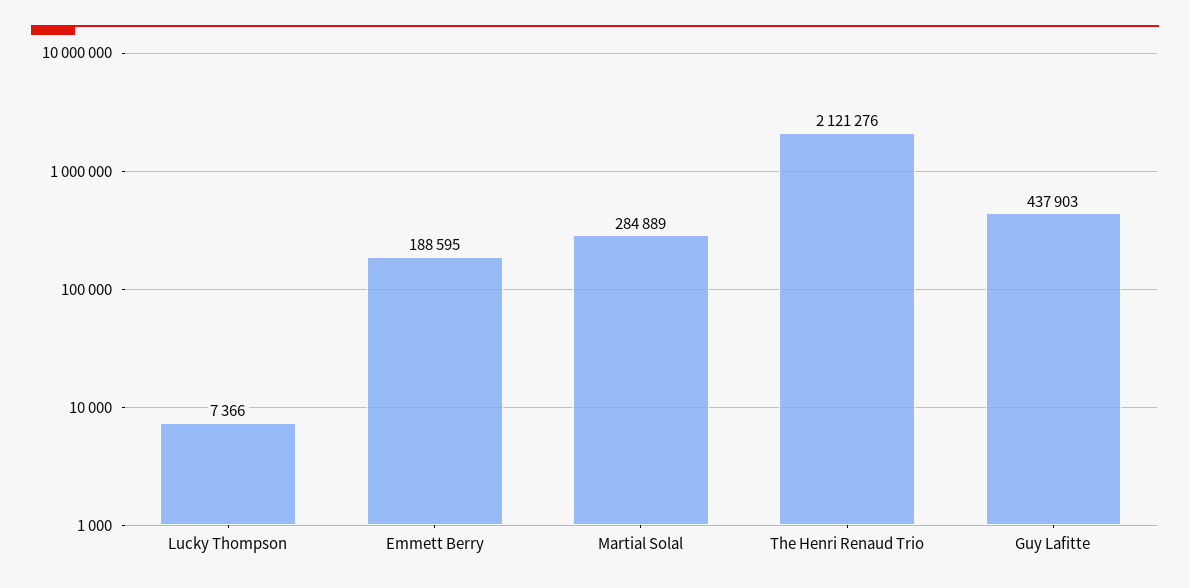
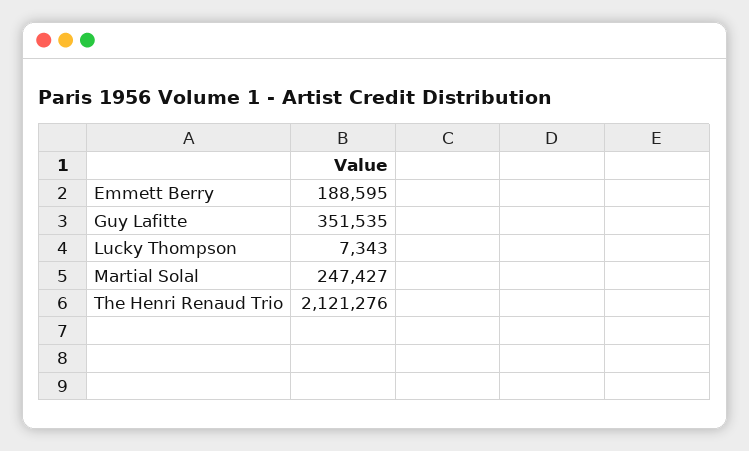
  {
-   "Lucky Thompson": 7366,
+   "Lucky Thompson": 7343,
    "Emmett Berry": 188595,
-   "Martial Solal": 284889,
+   "Martial Solal": 247427,
    "The Henri Renaud Trio": 2121276,
-   "Guy Lafitte": 437903
+   "Guy Lafitte": 351535
  }

